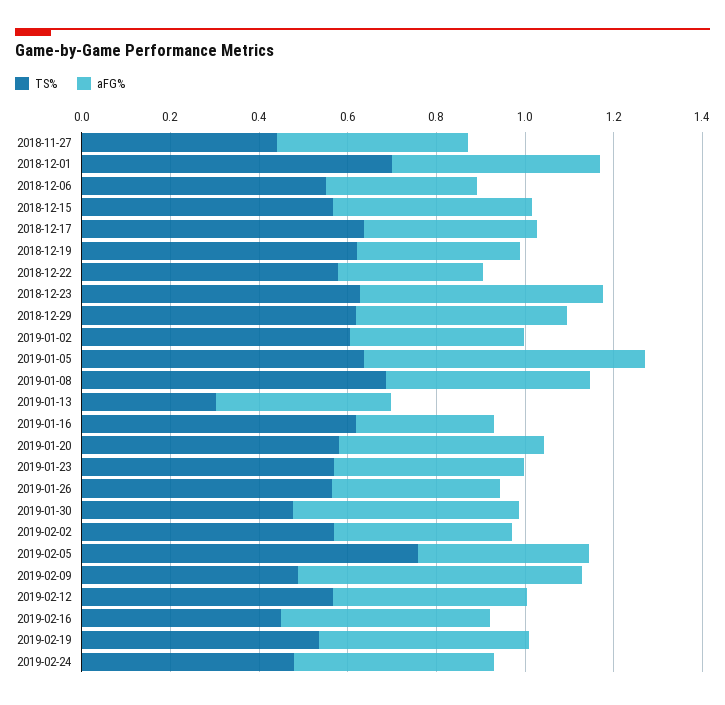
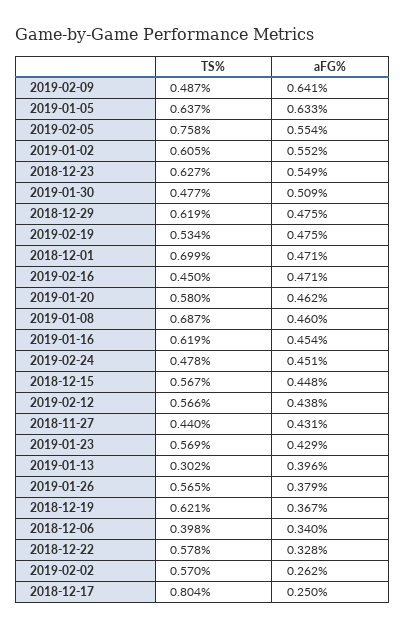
  {
    "TS%": {
      "2018-11-27": 0.44,
      "2018-12-01": 0.699,
-     "2018-12-06": 0.55,
+     "2018-12-06": 0.398,
      "2018-12-15": 0.567,
-     "2018-12-17": 0.65,
+     "2018-12-17": 0.804,
      "2018-12-19": 0.621,
      "2018-12-22": 0.578,
      "2018-12-23": 0.627,
      "2018-12-29": 0.619,
      "2019-01-02": 0.605,
      "2019-01-05": 0.637,
      "2019-01-08": 0.687,
      "2019-01-13": 0.302,
      "2019-01-16": 0.619,
      "2019-01-20": 0.58,
      "2019-01-23": 0.569,
      "2019-01-26": 0.565,
      "2019-01-30": 0.477,
      "2019-02-02": 0.57,
      "2019-02-05": 0.758,
      "2019-02-09": 0.487,
      "2019-02-12": 0.566,
      "2019-02-16": 0.45,
      "2019-02-19": 0.534,
      "2019-02-24": 0.478
    },
    "aFG%": {
      "2018-11-27": 0.431,
      "2018-12-01": 0.471,
      "2018-12-06": 0.34,
      "2018-12-15": 0.448,
-     "2018-12-17": 0.4,
+     "2018-12-17": 0.25,
      "2018-12-19": 0.367,
      "2018-12-22": 0.328,
      "2018-12-23": 0.549,
      "2018-12-29": 0.475,
-     "2019-01-02": 0.4,
+     "2019-01-02": 0.552,
      "2019-01-05": 0.633,
      "2019-01-08": 0.46,
      "2019-01-13": 0.396,
-     "2019-01-16": 0.3,
+     "2019-01-16": 0.454,
      "2019-01-20": 0.462,
      "2019-01-23": 0.429,
      "2019-01-26": 0.379,
      "2019-01-30": 0.509,
-     "2019-02-02": 0.4,
+     "2019-02-02": 0.262,
-     "2019-02-05": 0.4,
+     "2019-02-05": 0.554,
      "2019-02-09": 0.641,
      "2019-02-12": 0.438,
      "2019-02-16": 0.471,
      "2019-02-19": 0.475,
      "2019-02-24": 0.451
    }
  }

